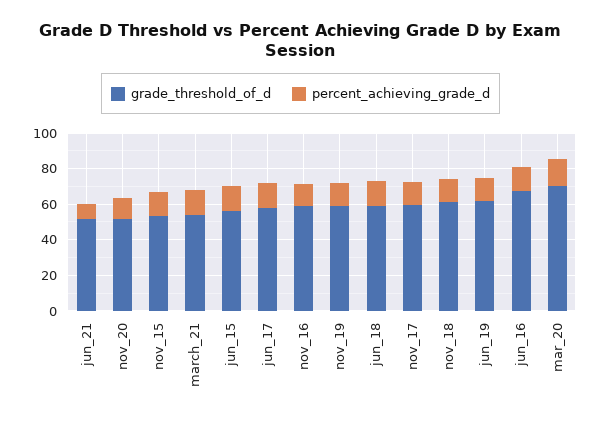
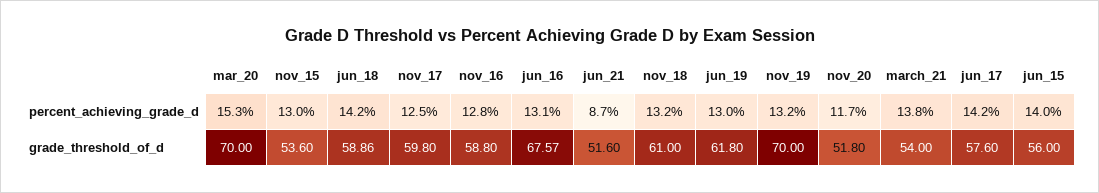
  {
    "grade_threshold_of_d": {
      "jun_21": 51.6,
      "nov_20": 51.8,
      "nov_15": 53.6,
      "march_21": 54,
      "jun_15": 56,
      "jun_17": 57.6,
      "nov_16": 58.8,
-     "nov_19": 60,
+     "nov_19": 70,
      "jun_18": 58.86,
      "nov_17": 59.8,
      "nov_18": 61,
      "jun_19": 61.8,
      "jun_16": 67.57,
      "mar_20": 70
    },
    "percent_achieving_grade_d": {
      "jun_21": 8.7,
      "nov_20": 11.7,
      "nov_15": 13,
      "march_21": 13.8,
      "jun_15": 14,
      "jun_17": 14.2,
      "nov_16": 12.8,
      "nov_19": 13.2,
      "jun_18": 14.2,
      "nov_17": 12.5,
      "nov_18": 13.2,
      "jun_19": 13,
      "jun_16": 13.1,
      "mar_20": 15.3
    }
  }

